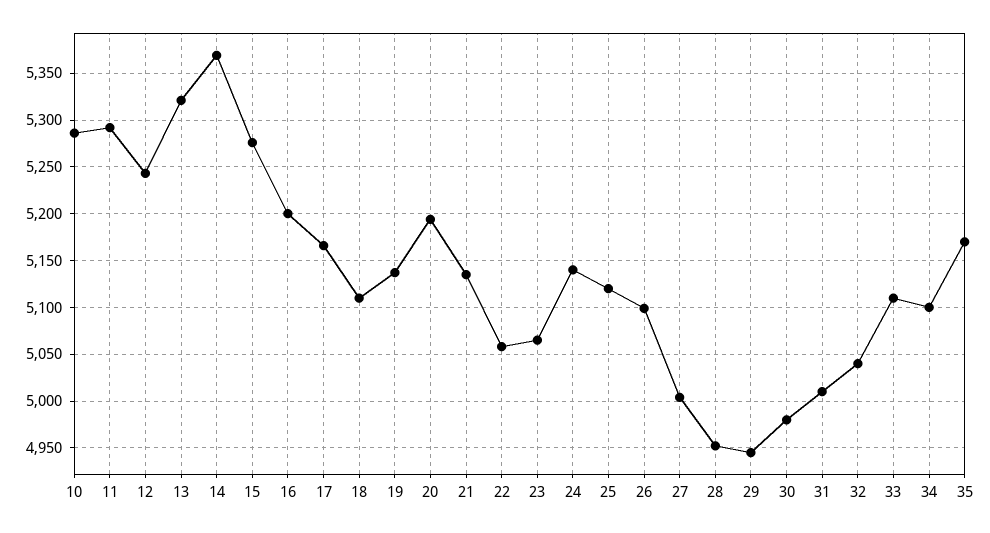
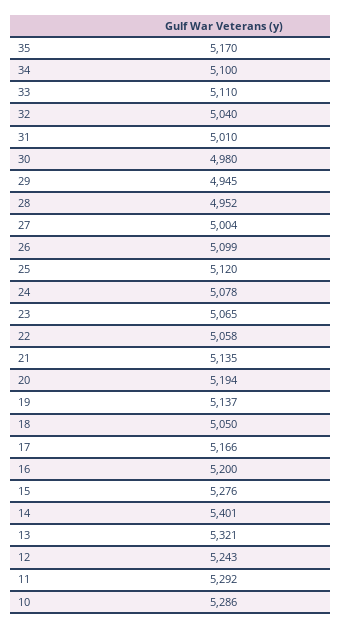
  {
    "10": 5286,
    "11": 5292,
    "12": 5243,
    "13": 5321,
-   "14": 5370,
+   "14": 5401,
    "15": 5276,
    "16": 5200,
    "17": 5166,
-   "18": 5110,
+   "18": 5050,
    "19": 5137,
    "20": 5194,
    "21": 5135,
    "22": 5058,
    "23": 5065,
-   "24": 5140,
+   "24": 5078,
    "25": 5120,
    "26": 5099,
    "27": 5004,
    "28": 4952,
    "29": 4945,
    "30": 4980,
    "31": 5010,
    "32": 5040,
    "33": 5110,
    "34": 5100,
    "35": 5170
  }

